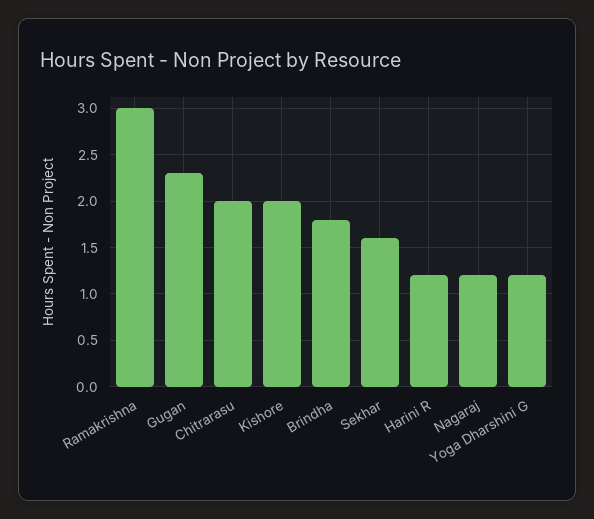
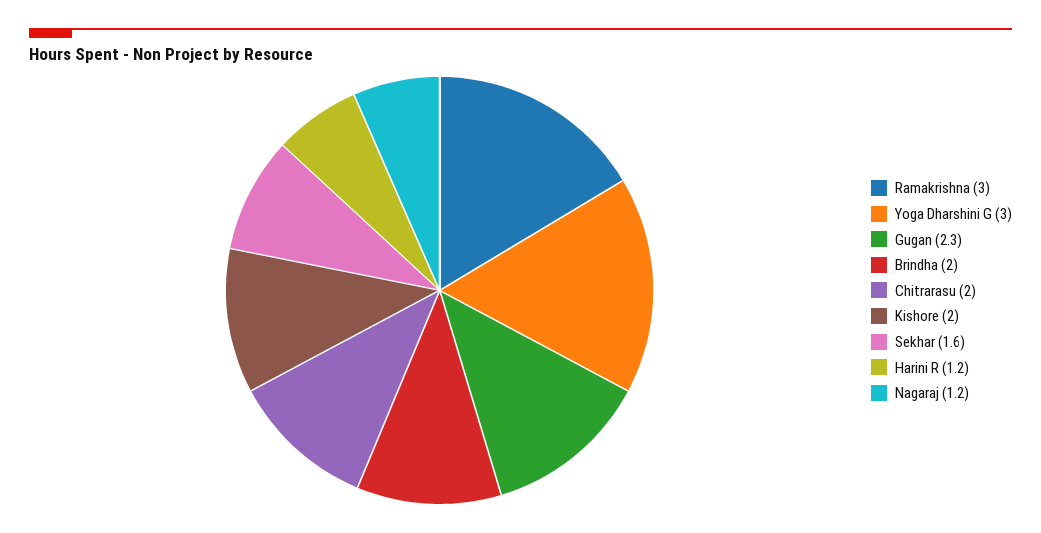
  {
    "Ramakrishna": 3,
    "Gugan": 2.3,
    "Chitrarasu": 2,
    "Kishore": 2,
-   "Brindha": 1.8,
+   "Brindha": 2,
    "Sekhar": 1.6,
    "Harini R": 1.2,
    "Nagaraj": 1.2,
-   "Yoga Dharshini G": 1.2
+   "Yoga Dharshini G": 3
  }

